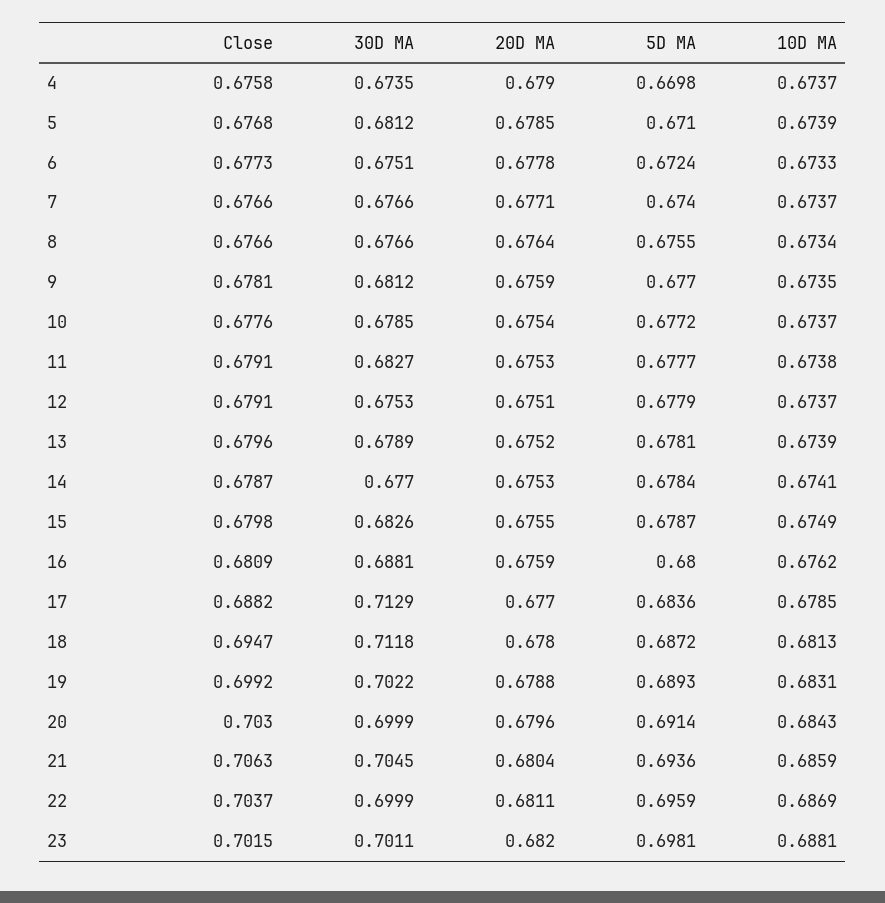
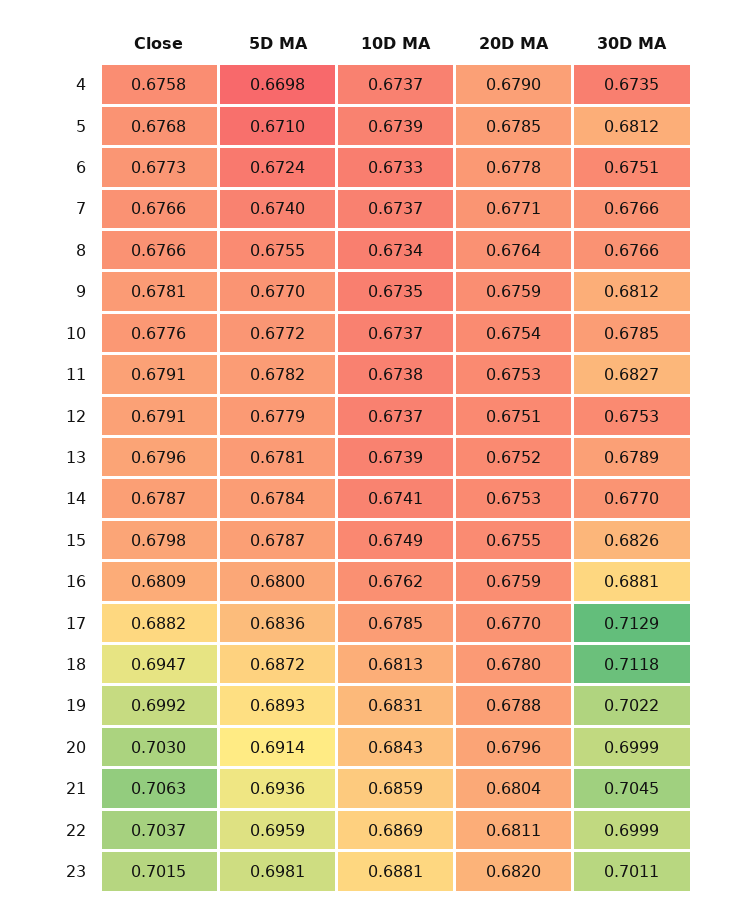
  {
    "Close": {
      "4": 0.6758,
      "5": 0.6768,
      "6": 0.6773,
      "7": 0.6766,
      "8": 0.6766,
      "9": 0.6781,
      "10": 0.6776,
      "11": 0.6791,
      "12": 0.6791,
      "13": 0.6796,
      "14": 0.6787,
      "15": 0.6798,
      "16": 0.6809,
      "17": 0.6882,
      "18": 0.6947,
      "19": 0.6992,
      "20": 0.703,
      "21": 0.7063,
      "22": 0.7037,
      "23": 0.7015
    },
    "30D MA": {
      "4": 0.6735,
      "5": 0.6812,
      "6": 0.6751,
      "7": 0.6766,
      "8": 0.6766,
      "9": 0.6812,
      "10": 0.6785,
      "11": 0.6827,
      "12": 0.6753,
      "13": 0.6789,
      "14": 0.677,
      "15": 0.6826,
      "16": 0.6881,
      "17": 0.7129,
      "18": 0.7118,
      "19": 0.7022,
      "20": 0.6999,
      "21": 0.7045,
      "22": 0.6999,
      "23": 0.7011
    },
    "20D MA": {
      "4": 0.679,
      "5": 0.6785,
      "6": 0.6778,
      "7": 0.6771,
      "8": 0.6764,
      "9": 0.6759,
      "10": 0.6754,
      "11": 0.6753,
      "12": 0.6751,
      "13": 0.6752,
      "14": 0.6753,
      "15": 0.6755,
      "16": 0.6759,
      "17": 0.677,
      "18": 0.678,
      "19": 0.6788,
      "20": 0.6796,
      "21": 0.6804,
      "22": 0.6811,
      "23": 0.682
    },
    "5D MA": {
      "4": 0.6698,
      "5": 0.671,
      "6": 0.6724,
      "7": 0.674,
      "8": 0.6755,
      "9": 0.677,
      "10": 0.6772,
-     "11": 0.6777,
+     "11": 0.6782,
      "12": 0.6779,
      "13": 0.6781,
      "14": 0.6784,
      "15": 0.6787,
      "16": 0.68,
      "17": 0.6836,
      "18": 0.6872,
      "19": 0.6893,
      "20": 0.6914,
      "21": 0.6936,
      "22": 0.6959,
      "23": 0.6981
    },
    "10D MA": {
      "4": 0.6737,
      "5": 0.6739,
      "6": 0.6733,
      "7": 0.6737,
      "8": 0.6734,
      "9": 0.6735,
      "10": 0.6737,
      "11": 0.6738,
      "12": 0.6737,
      "13": 0.6739,
      "14": 0.6741,
      "15": 0.6749,
      "16": 0.6762,
      "17": 0.6785,
      "18": 0.6813,
      "19": 0.6831,
      "20": 0.6843,
      "21": 0.6859,
      "22": 0.6869,
      "23": 0.6881
    }
  }

